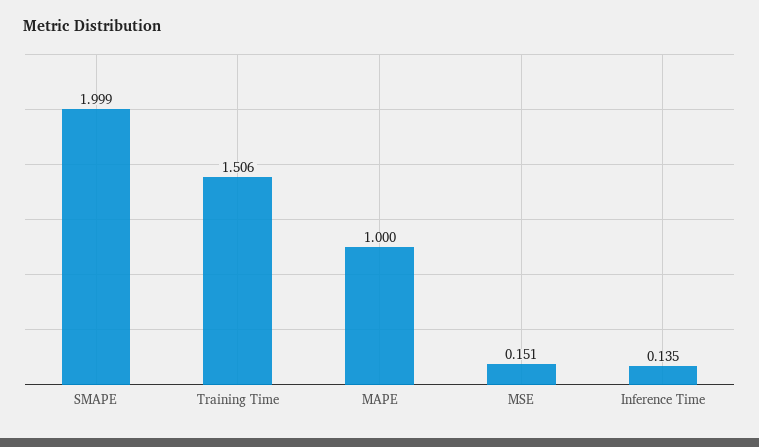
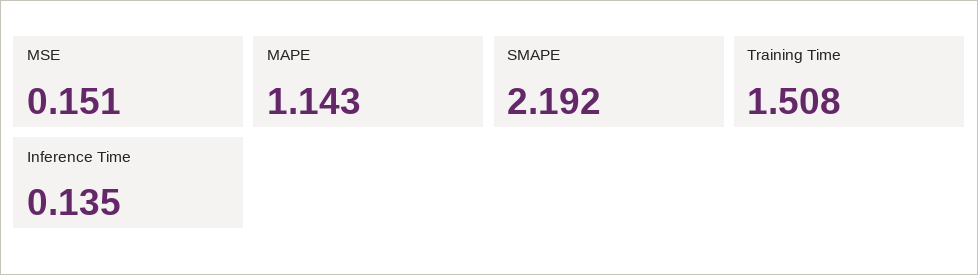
  {
-   "SMAPE": 1.999,
+   "SMAPE": 2.192,
-   "Training Time": 1.506,
+   "Training Time": 1.508,
-   "MAPE": 1,
+   "MAPE": 1.143,
    "MSE": 0.151,
    "Inference Time": 0.135
  }

